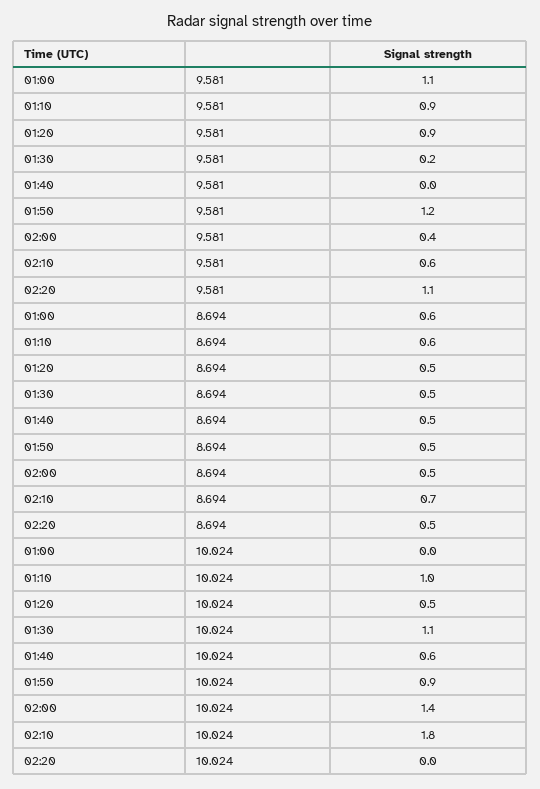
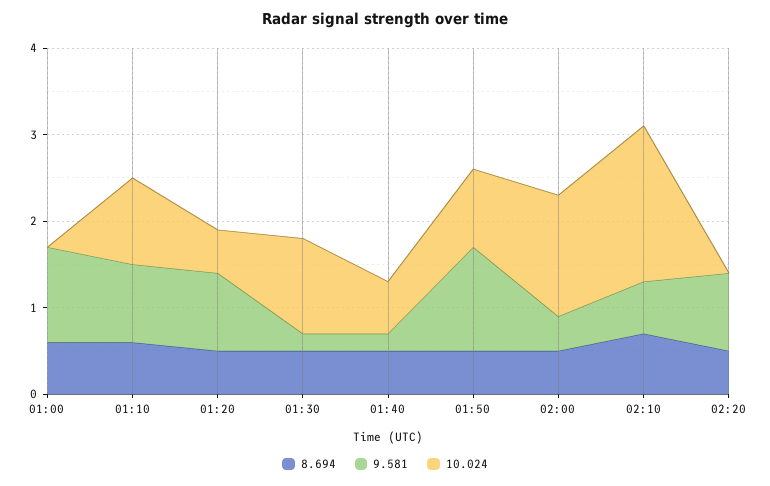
  {
    "9.581": {
      "01:00": 1.1,
      "01:10": 0.9,
      "01:20": 0.9,
      "01:30": 0.2,
-     "01:40": 0,
+     "01:40": 0.2,
      "01:50": 1.2,
      "02:00": 0.4,
      "02:10": 0.6,
-     "02:20": 1.1
+     "02:20": 0.9
    },
    "8.694": {
      "01:00": 0.6,
      "01:10": 0.6,
      "01:20": 0.5,
      "01:30": 0.5,
      "01:40": 0.5,
      "01:50": 0.5,
      "02:00": 0.5,
      "02:10": 0.7,
      "02:20": 0.5
    },
    "10.024": {
      "01:00": 0,
      "01:10": 1,
      "01:20": 0.5,
      "01:30": 1.1,
      "01:40": 0.6,
      "01:50": 0.9,
      "02:00": 1.4,
      "02:10": 1.8,
      "02:20": 0
    }
  }

